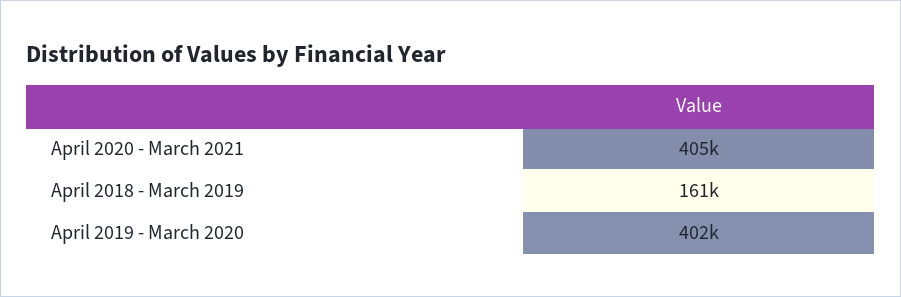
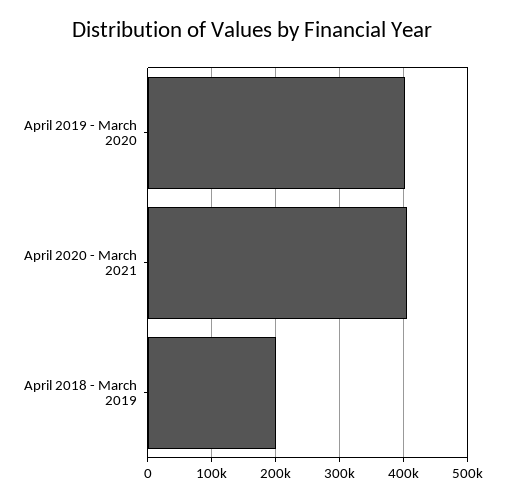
  {
    "April 2020 - March 2021": 405000,
-   "April 2018 - March 2019": 161000,
+   "April 2018 - March 2019": 200000,
    "April 2019 - March 2020": 402000
  }

